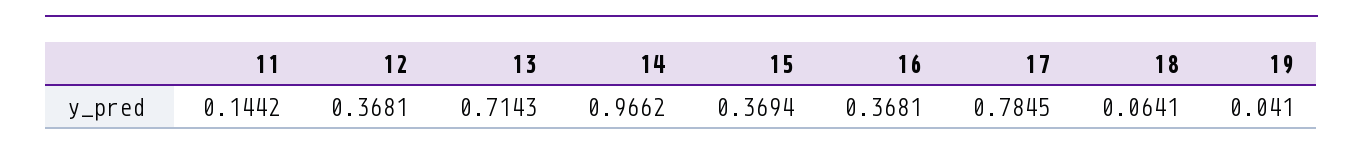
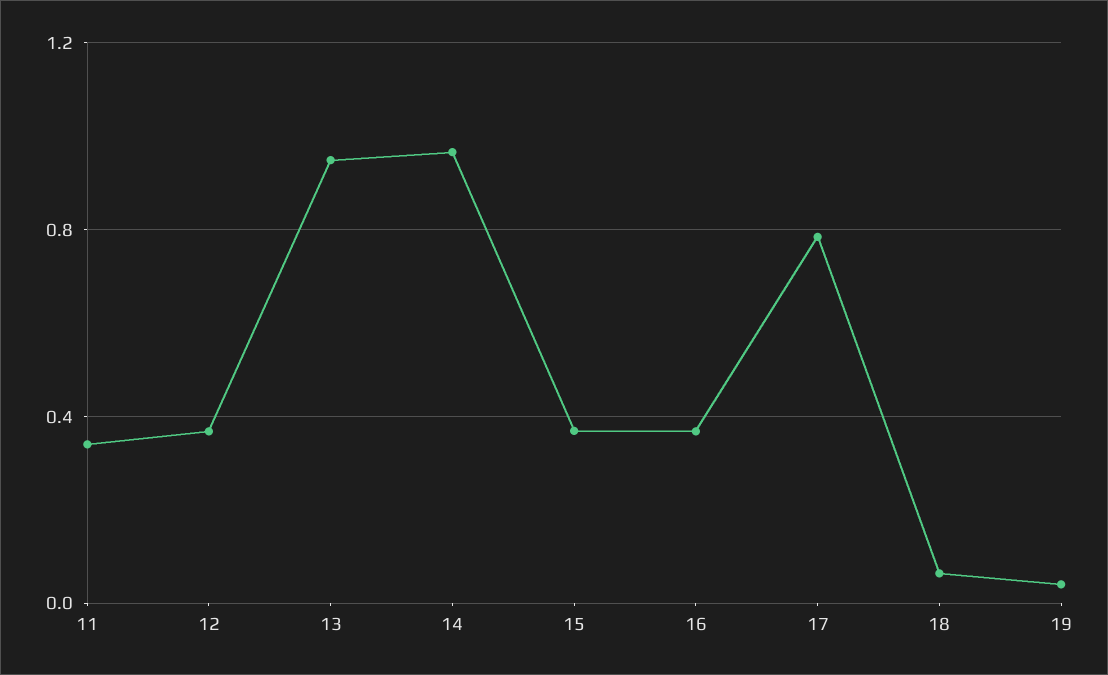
  {
-   "11": 0.1442,
+   "11": 0.35,
    "12": 0.3681,
-   "13": 0.7143,
+   "13": 0.95,
    "14": 0.9662,
    "15": 0.3694,
    "16": 0.3681,
    "17": 0.7845,
    "18": 0.0641,
    "19": 0.041
  }

